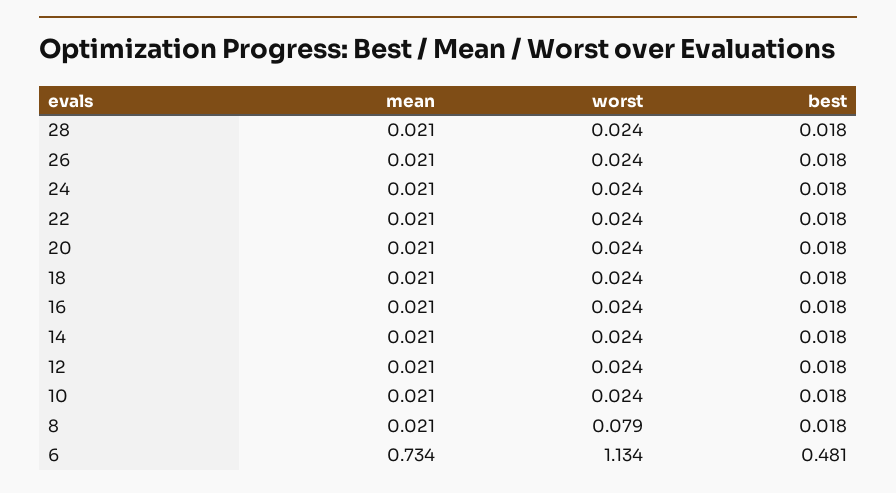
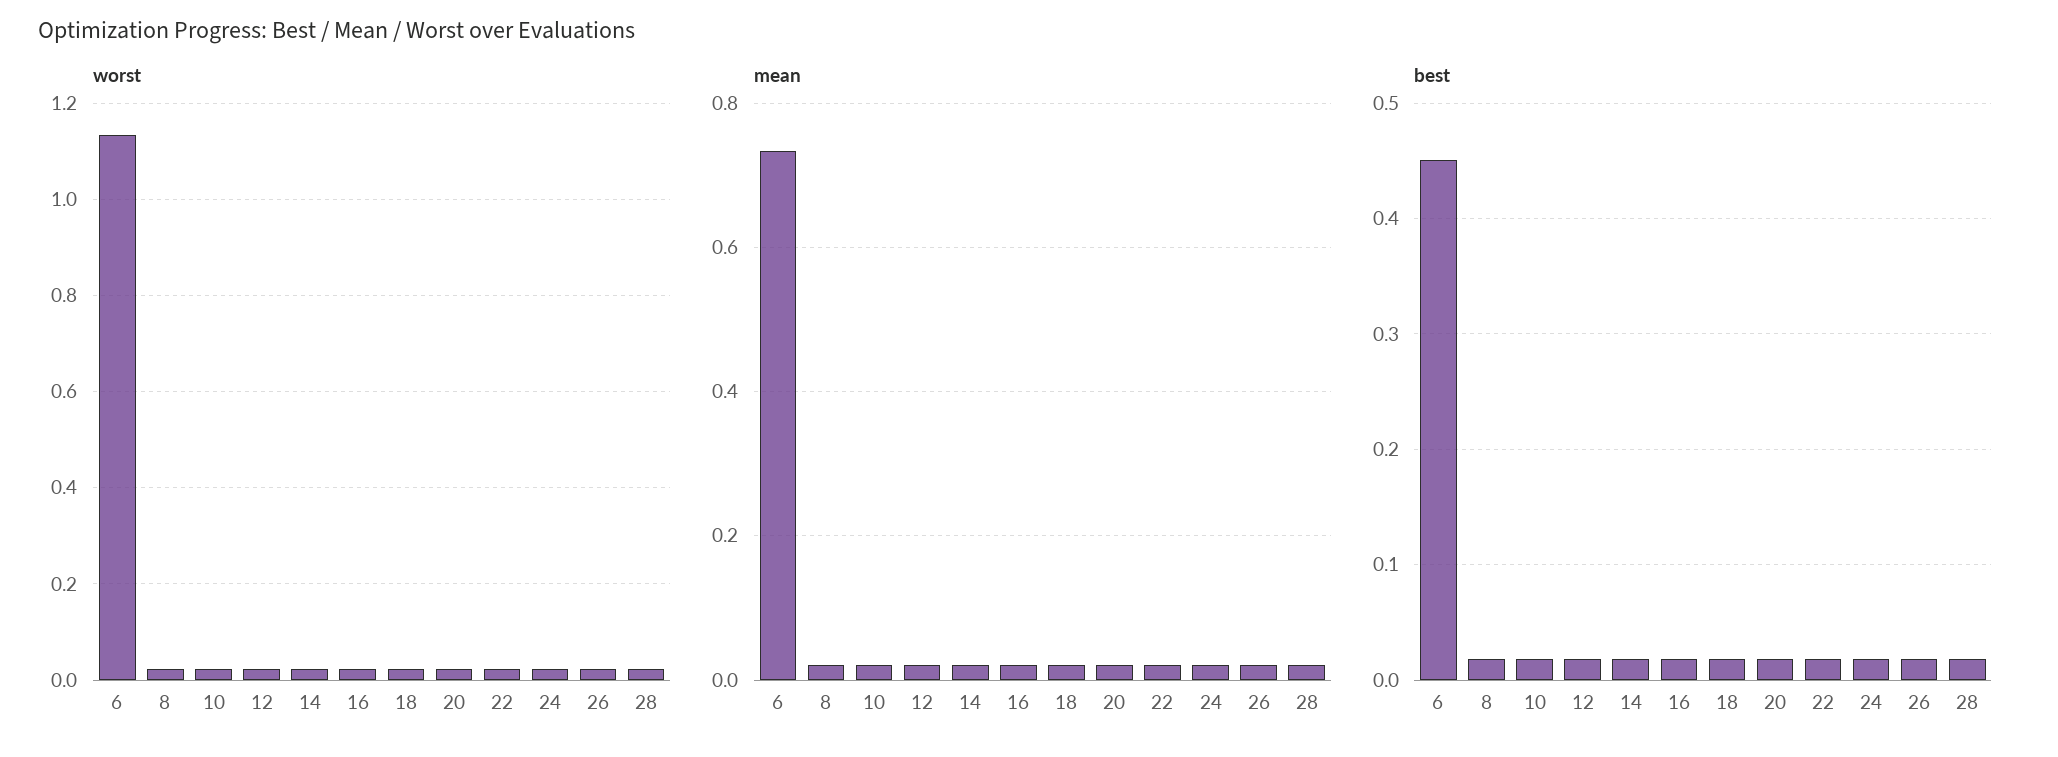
  {
    "mean": {
      "28": 0.021,
      "26": 0.021,
      "24": 0.021,
      "22": 0.021,
      "20": 0.021,
      "18": 0.021,
      "16": 0.021,
      "14": 0.021,
      "12": 0.021,
      "10": 0.021,
      "8": 0.021,
      "6": 0.734
    },
    "worst": {
      "28": 0.024,
      "26": 0.024,
      "24": 0.024,
      "22": 0.024,
      "20": 0.024,
      "18": 0.024,
      "16": 0.024,
      "14": 0.024,
      "12": 0.024,
      "10": 0.024,
-     "8": 0.079,
+     "8": 0.02,
      "6": 1.134
    },
    "best": {
      "28": 0.018,
      "26": 0.018,
      "24": 0.018,
      "22": 0.018,
      "20": 0.018,
      "18": 0.018,
      "16": 0.018,
      "14": 0.018,
      "12": 0.018,
      "10": 0.018,
      "8": 0.018,
-     "6": 0.481
+     "6": 0.45
    }
  }

